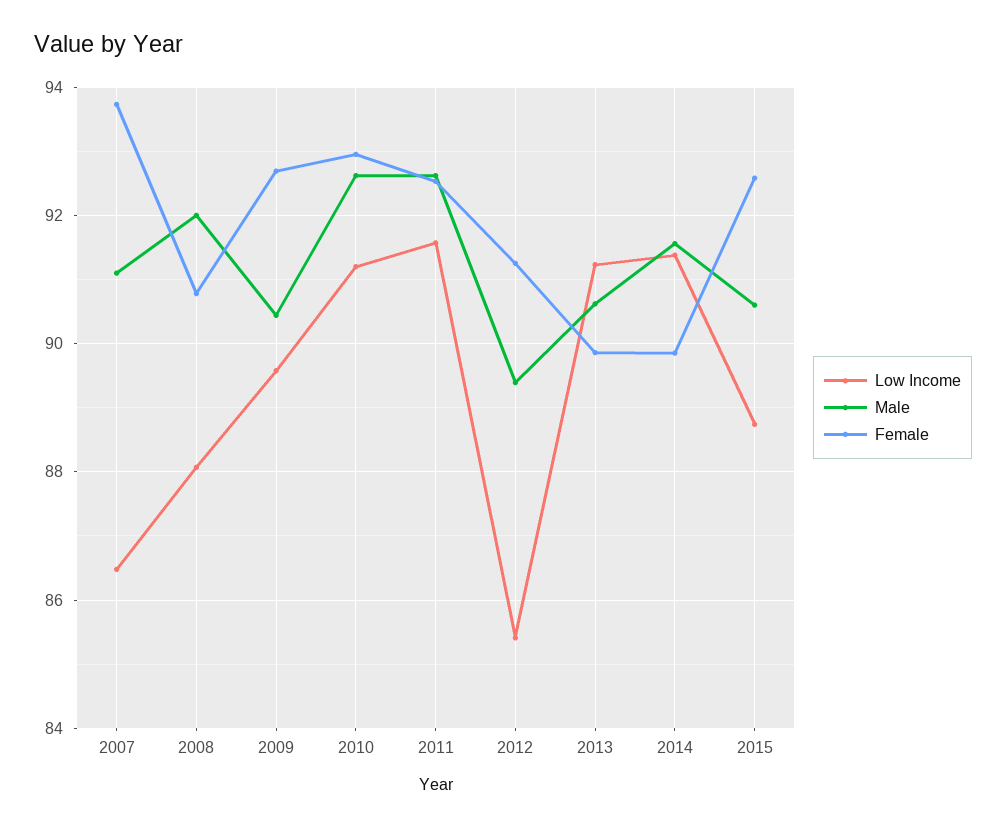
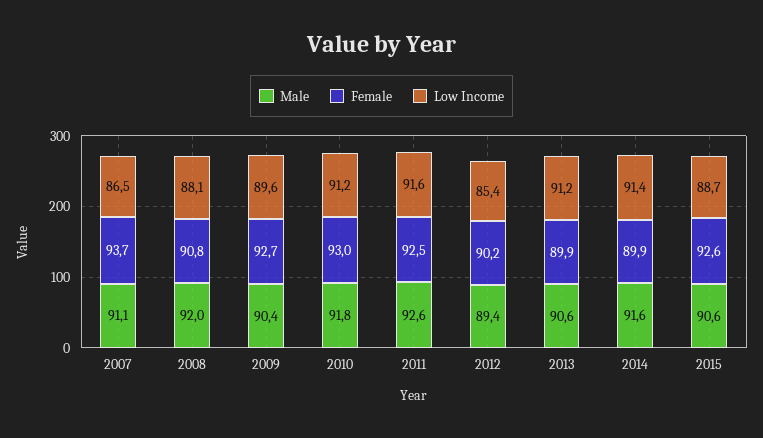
  {
    "Low Income": {
      "2007": 86.5,
      "2008": 88.1,
      "2009": 89.6,
      "2010": 91.2,
      "2011": 91.6,
      "2012": 85.4,
      "2013": 91.2,
      "2014": 91.4,
      "2015": 88.7
    },
    "Male": {
      "2007": 91.1,
      "2008": 92,
      "2009": 90.4,
-     "2010": 92.6,
+     "2010": 91.8,
      "2011": 92.6,
      "2012": 89.4,
      "2013": 90.6,
      "2014": 91.6,
      "2015": 90.6
    },
    "Female": {
      "2007": 93.7,
      "2008": 90.8,
      "2009": 92.7,
      "2010": 93,
      "2011": 92.5,
-     "2012": 91.2,
+     "2012": 90.2,
      "2013": 89.9,
      "2014": 89.9,
      "2015": 92.6
    }
  }

